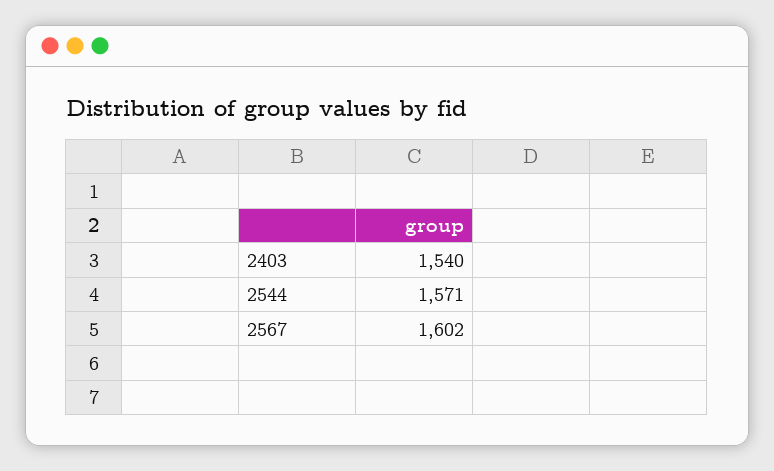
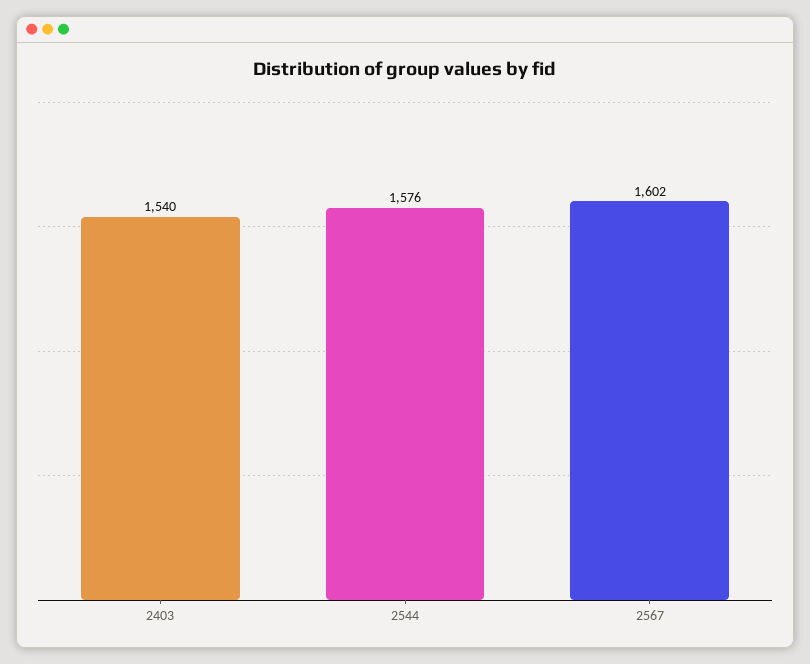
  {
    "2403": 1540,
-   "2544": 1571,
+   "2544": 1576,
    "2567": 1602
  }

